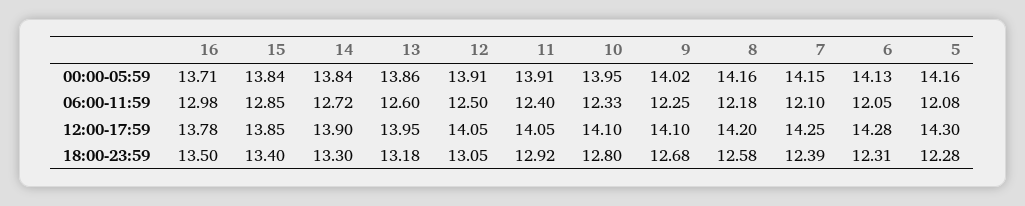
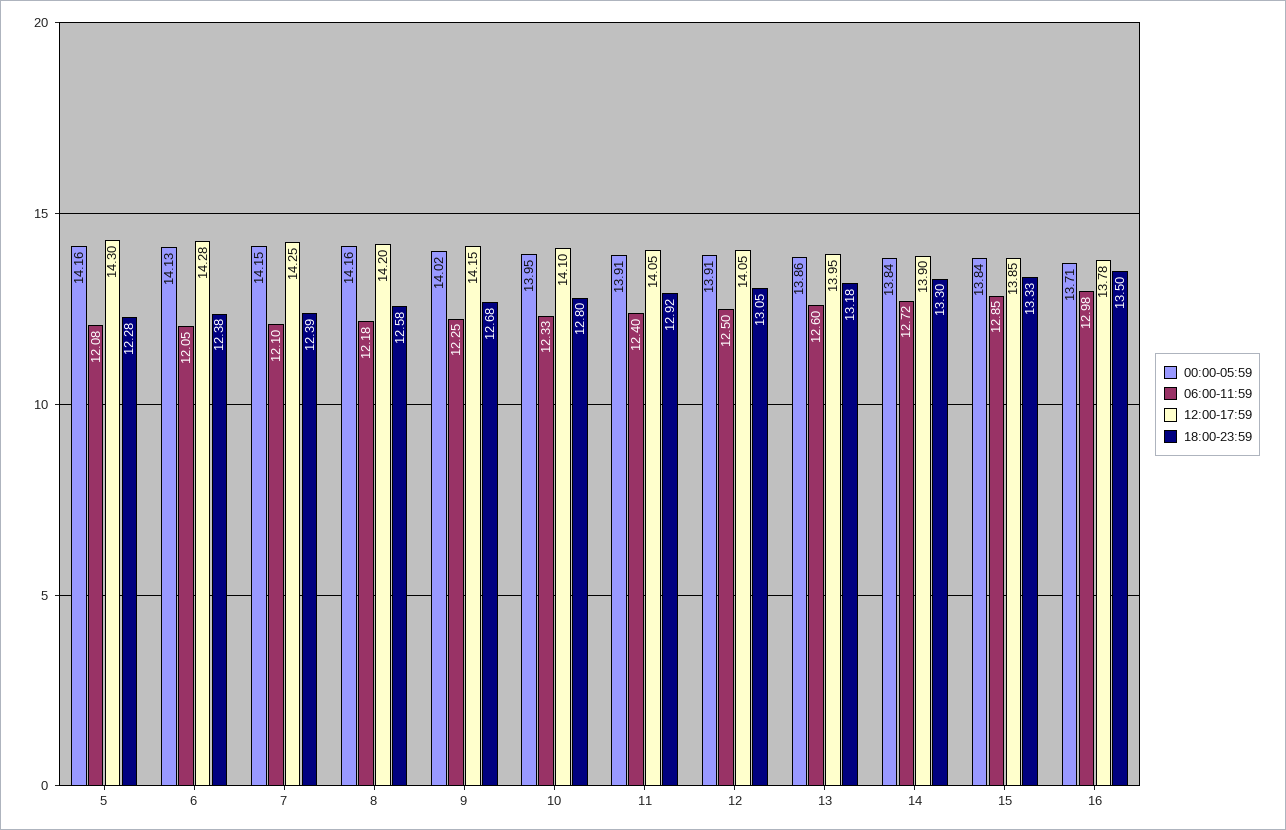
  {
    "00:00-05:59": {
      "16": 13.71,
      "15": 13.84,
      "14": 13.84,
      "13": 13.86,
      "12": 13.91,
      "11": 13.91,
      "10": 13.95,
      "9": 14.02,
      "8": 14.16,
      "7": 14.15,
      "6": 14.13,
      "5": 14.16
    },
    "06:00-11:59": {
      "16": 12.98,
      "15": 12.85,
      "14": 12.72,
      "13": 12.6,
      "12": 12.5,
      "11": 12.4,
      "10": 12.33,
      "9": 12.25,
      "8": 12.18,
      "7": 12.1,
      "6": 12.05,
      "5": 12.08
    },
    "12:00-17:59": {
      "16": 13.78,
      "15": 13.85,
      "14": 13.9,
      "13": 13.95,
      "12": 14.05,
      "11": 14.05,
      "10": 14.1,
-     "9": 14.1,
+     "9": 14.15,
      "8": 14.2,
      "7": 14.25,
      "6": 14.28,
      "5": 14.3
    },
    "18:00-23:59": {
      "16": 13.5,
-     "15": 13.4,
+     "15": 13.33,
      "14": 13.3,
      "13": 13.18,
      "12": 13.05,
      "11": 12.92,
      "10": 12.8,
      "9": 12.68,
      "8": 12.58,
      "7": 12.39,
-     "6": 12.31,
+     "6": 12.38,
      "5": 12.28
    }
  }

